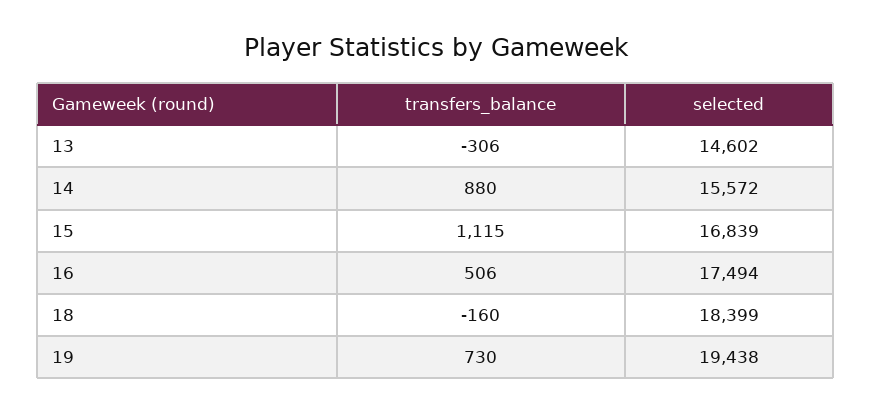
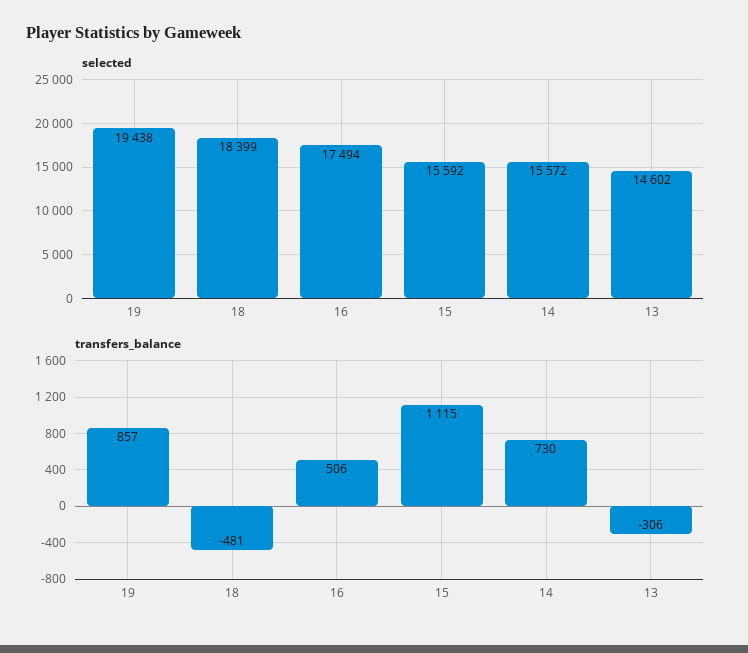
  {
    "transfers_balance": {
      "13": -306,
-     "14": 880,
+     "14": 730,
      "15": 1115,
      "16": 506,
-     "18": -160,
+     "18": -481,
-     "19": 730
+     "19": 857
    },
    "selected": {
      "13": 14602,
      "14": 15572,
-     "15": 16839,
+     "15": 15592,
      "16": 17494,
      "18": 18399,
      "19": 19438
    }
  }

